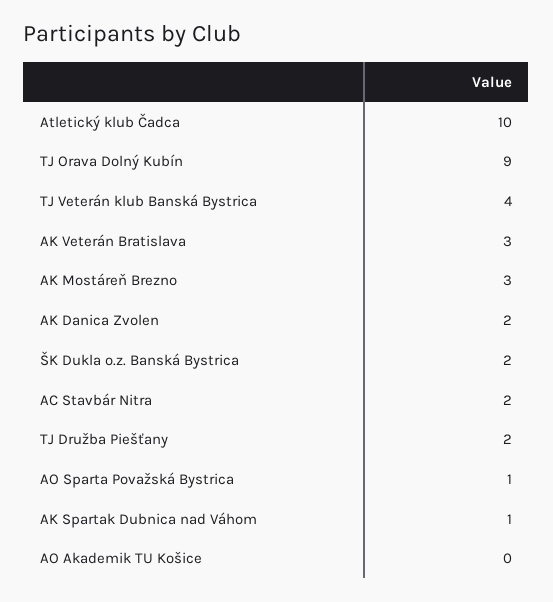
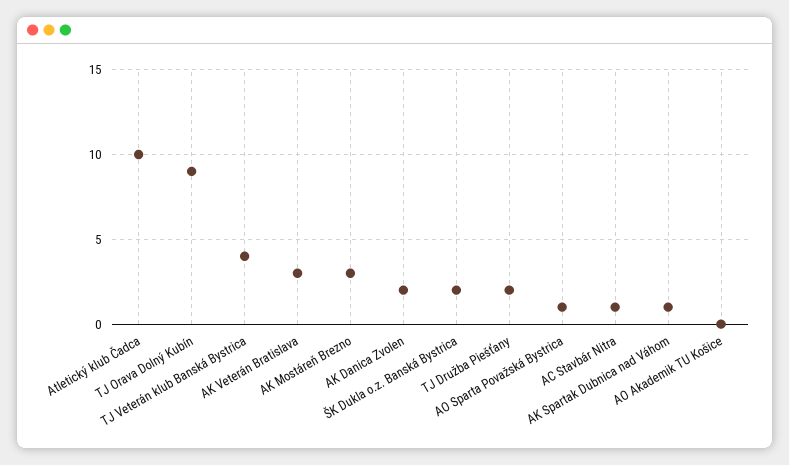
  {
    "Atletický klub Čadca": 10,
    "TJ Orava Dolný Kubín": 9,
    "TJ Veterán klub Banská Bystrica": 4,
    "AK Veterán Bratislava": 3,
    "AK Mostáreň Brezno": 3,
    "AK Danica Zvolen": 2,
    "ŠK Dukla o.z. Banská Bystrica": 2,
-   "AC Stavbár Nitra": 2,
+   "AC Stavbár Nitra": 1,
    "TJ Družba Piešťany": 2,
    "AO Sparta Považská Bystrica": 1,
    "AK Spartak Dubnica nad Váhom": 1,
    "AO Akademik TU Košice": 0
  }

